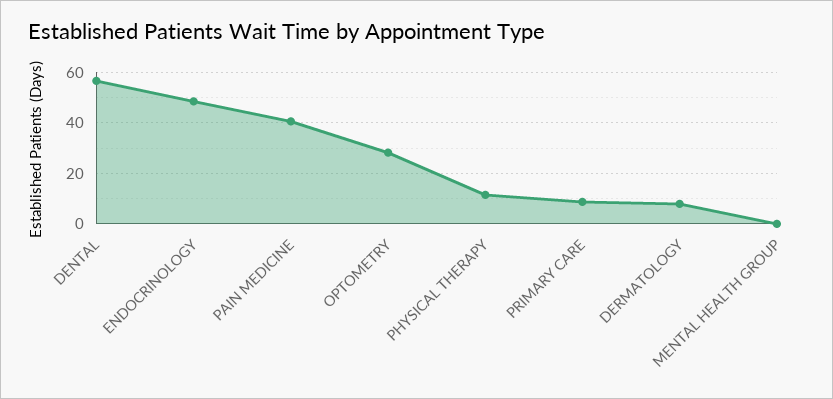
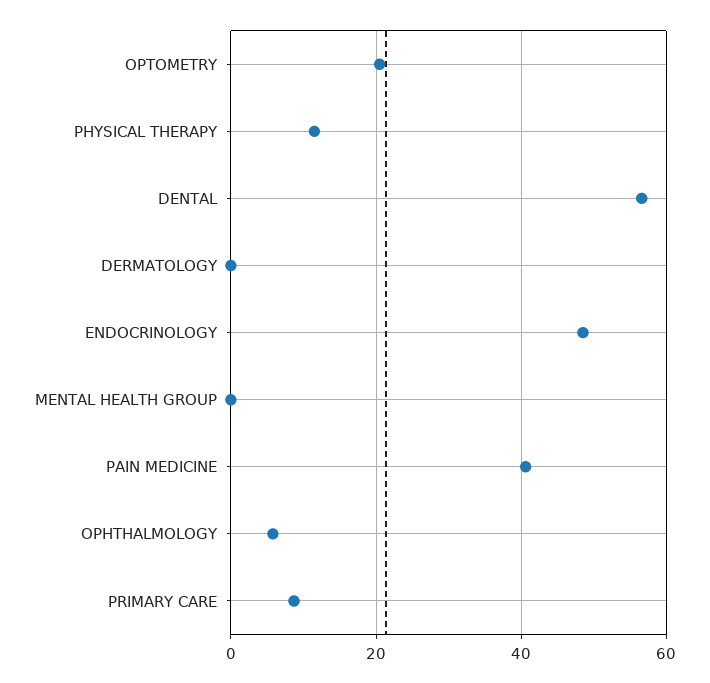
  {
    "DENTAL": 56,
    "ENDOCRINOLOGY": 48,
    "PAIN MEDICINE": 40,
-   "OPTOMETRY": 27.5,
+   "OPTOMETRY": 20,
    "PHYSICAL THERAPY": 12,
    "PRIMARY CARE": 8,
-   "DERMATOLOGY": 7.5,
+   "DERMATOLOGY": 0,
-   "MENTAL HEALTH GROUP": 0
+   "MENTAL HEALTH GROUP": 0,
+   "OPHTHALMOLOGY": 6
  }

